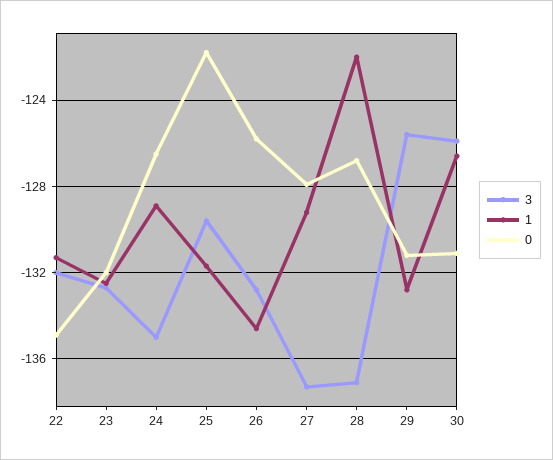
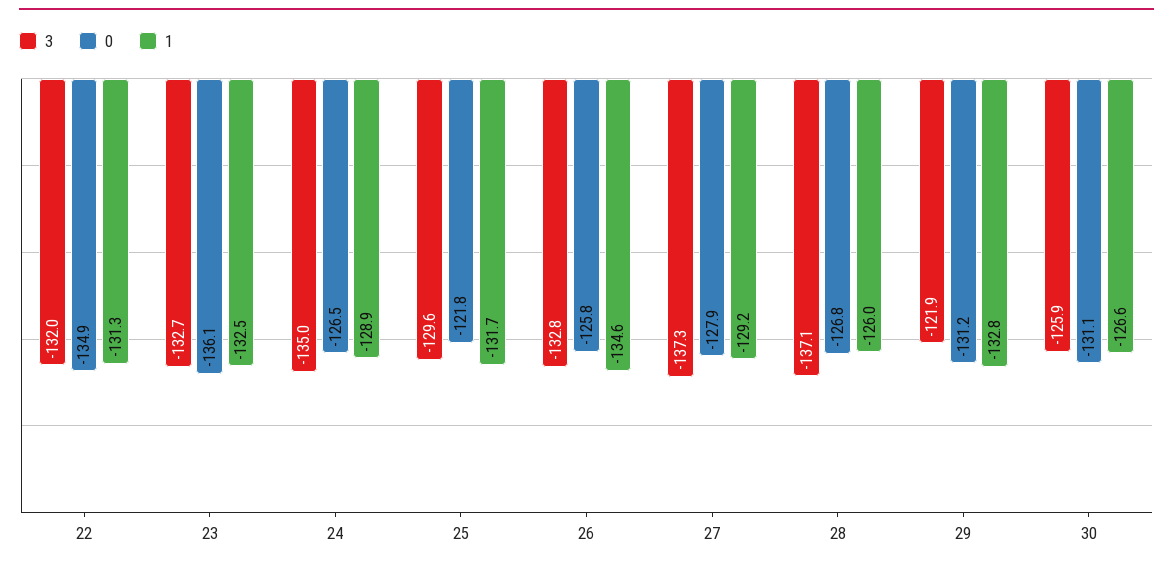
  {
    "3": {
      "22": -132,
      "23": -132.7,
      "24": -135,
      "25": -129.6,
      "26": -132.8,
      "27": -137.3,
      "28": -137.1,
-     "29": -125.5,
+     "29": -121.9,
      "30": -125.9
    },
    "1": {
      "22": -131.3,
      "23": -132.5,
      "24": -128.9,
      "25": -131.7,
      "26": -134.6,
      "27": -129.2,
-     "28": -122,
+     "28": -126,
      "29": -132.8,
      "30": -126.6
    },
    "0": {
      "22": -134.9,
-     "23": -132,
+     "23": -136.1,
      "24": -126.5,
      "25": -121.8,
      "26": -125.8,
      "27": -127.9,
      "28": -126.8,
      "29": -131.2,
      "30": -131.1
    }
  }

